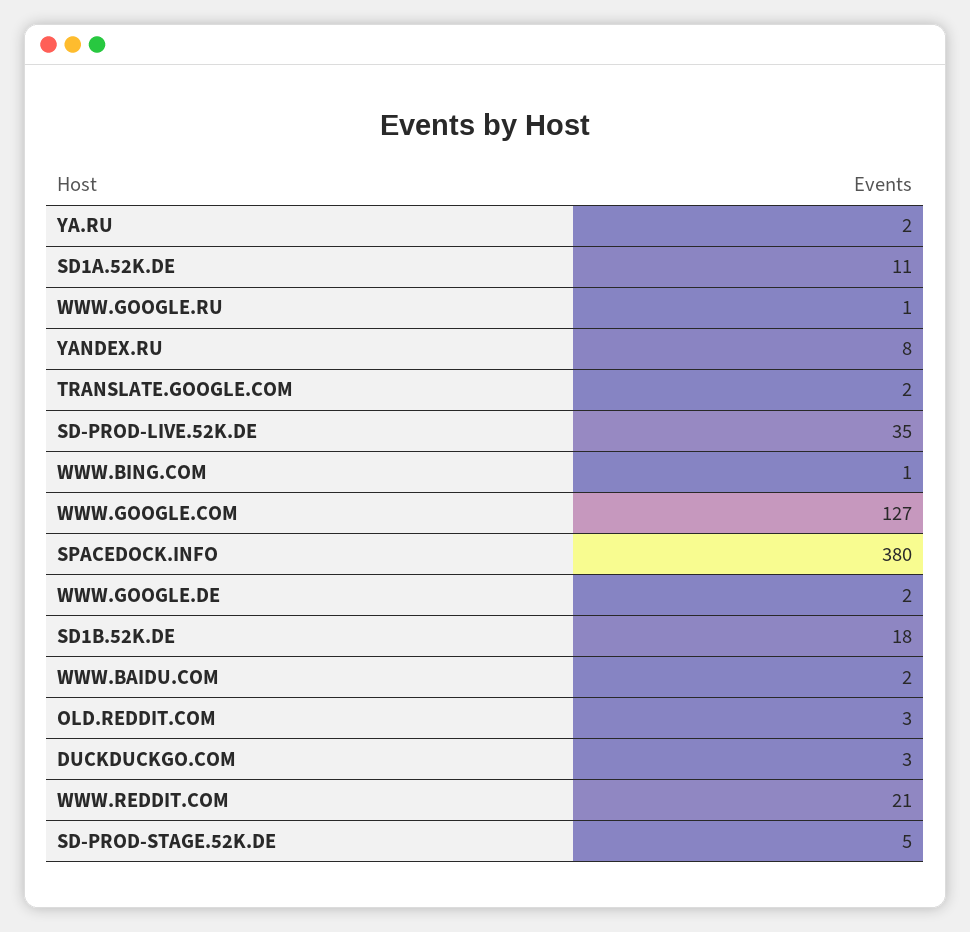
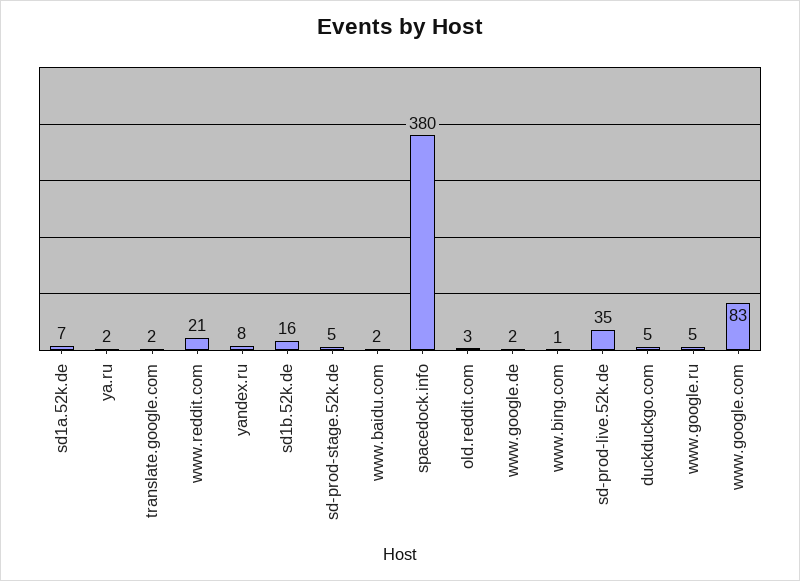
  {
    "YA.RU": 2,
-   "SD1A.52K.DE": 11,
+   "SD1A.52K.DE": 7,
-   "WWW.GOOGLE.RU": 1,
+   "WWW.GOOGLE.RU": 5,
    "YANDEX.RU": 8,
    "TRANSLATE.GOOGLE.COM": 2,
    "SD-PROD-LIVE.52K.DE": 35,
    "WWW.BING.COM": 1,
-   "WWW.GOOGLE.COM": 127,
+   "WWW.GOOGLE.COM": 83,
    "SPACEDOCK.INFO": 380,
    "WWW.GOOGLE.DE": 2,
-   "SD1B.52K.DE": 18,
+   "SD1B.52K.DE": 16,
    "WWW.BAIDU.COM": 2,
    "OLD.REDDIT.COM": 3,
-   "DUCKDUCKGO.COM": 3,
+   "DUCKDUCKGO.COM": 5,
    "WWW.REDDIT.COM": 21,
    "SD-PROD-STAGE.52K.DE": 5
  }

